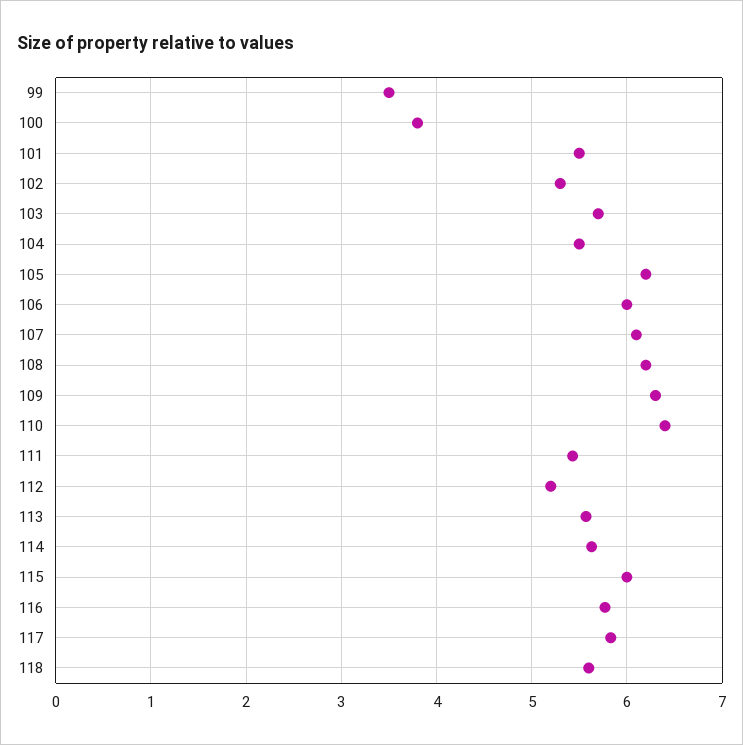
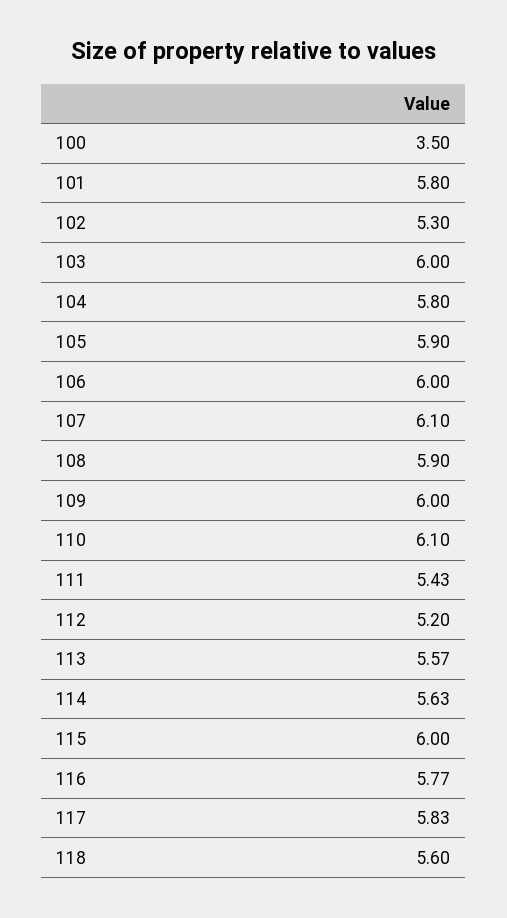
  {
-   "99": 3.5,
-   "100": 3.8,
+   "100": 3.5,
-   "101": 5.5,
+   "101": 5.8,
    "102": 5.3,
-   "103": 5.7,
+   "103": 6,
-   "104": 5.5,
+   "104": 5.8,
-   "105": 6.2,
+   "105": 5.9,
    "106": 6,
    "107": 6.1,
-   "108": 6.2,
+   "108": 5.9,
-   "109": 6.3,
+   "109": 6,
-   "110": 6.4,
+   "110": 6.1,
    "111": 5.43,
    "112": 5.2,
    "113": 5.57,
    "114": 5.63,
    "115": 6,
    "116": 5.77,
    "117": 5.83,
    "118": 5.6
  }

